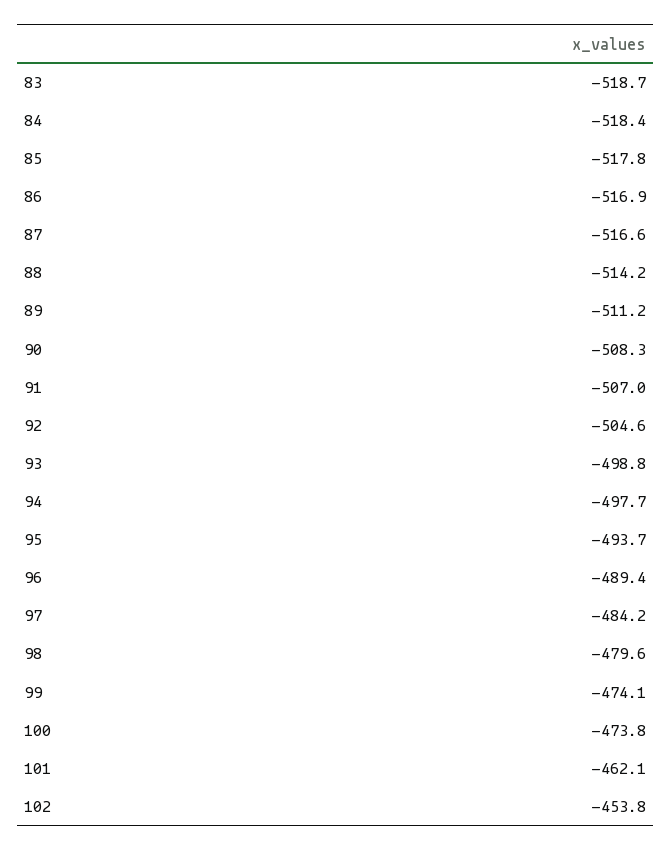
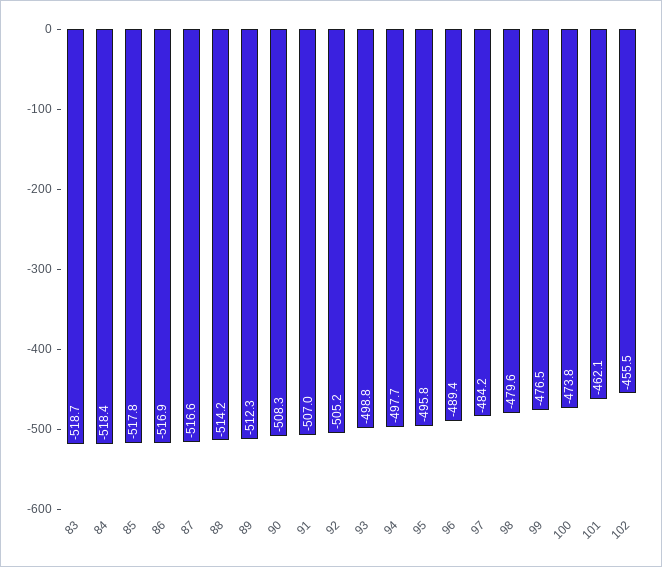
  {
    "83": -518.7,
    "84": -518.4,
    "85": -517.8,
    "86": -516.9,
    "87": -516.6,
    "88": -514.2,
-   "89": -511.2,
+   "89": -512.3,
    "90": -508.3,
    "91": -507,
-   "92": -504.6,
+   "92": -505.2,
    "93": -498.8,
    "94": -497.7,
-   "95": -493.7,
+   "95": -495.8,
    "96": -489.4,
    "97": -484.2,
    "98": -479.6,
-   "99": -474.1,
+   "99": -476.5,
    "100": -473.8,
    "101": -462.1,
-   "102": -453.8
+   "102": -455.5
  }

